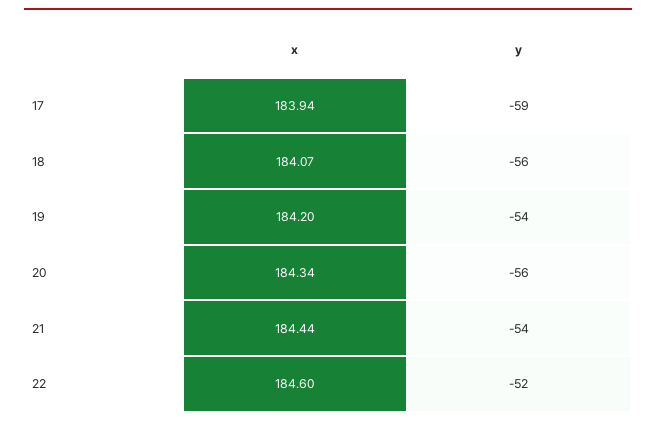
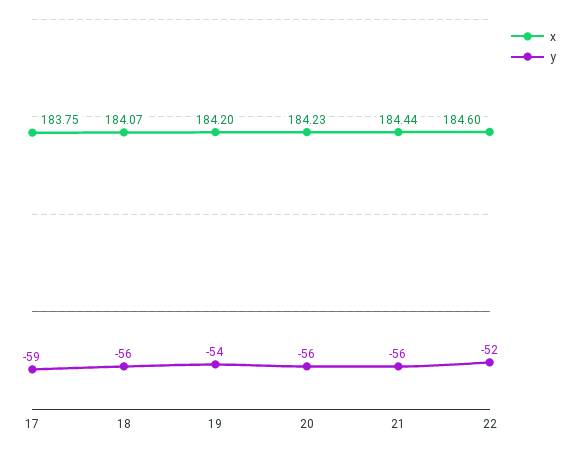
  {
    "x": {
-     "17": 183.94,
+     "17": 183.75,
      "18": 184.07,
      "19": 184.2,
-     "20": 184.34,
+     "20": 184.23,
      "21": 184.44,
      "22": 184.6
    },
    "y": {
      "17": -59,
      "18": -56,
      "19": -54,
      "20": -56,
-     "21": -54,
+     "21": -56,
      "22": -52
    }
  }

